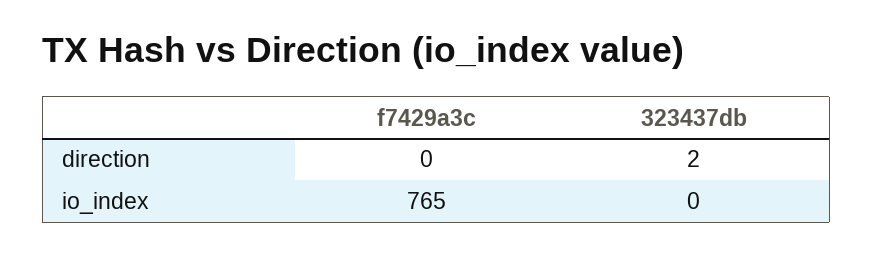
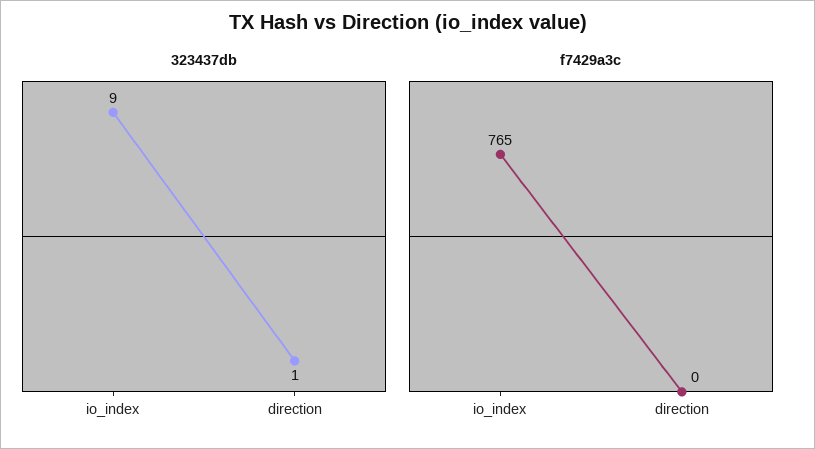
  {
    "f7429a3c": {
      "direction": 0,
      "io_index": 765
    },
    "323437db": {
-     "direction": 2,
+     "direction": 1,
-     "io_index": 0
+     "io_index": 9
    }
  }

